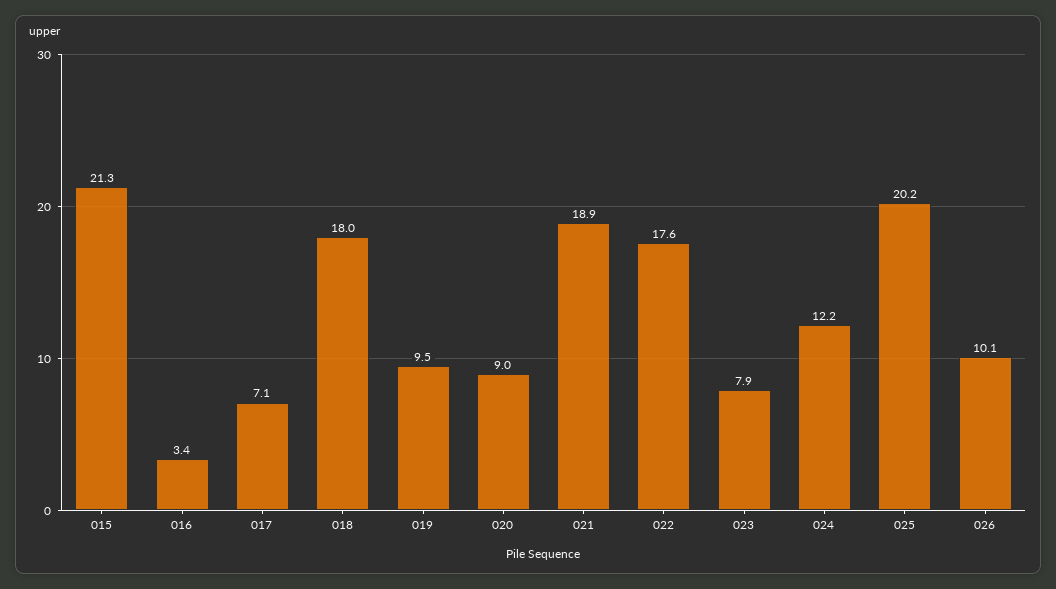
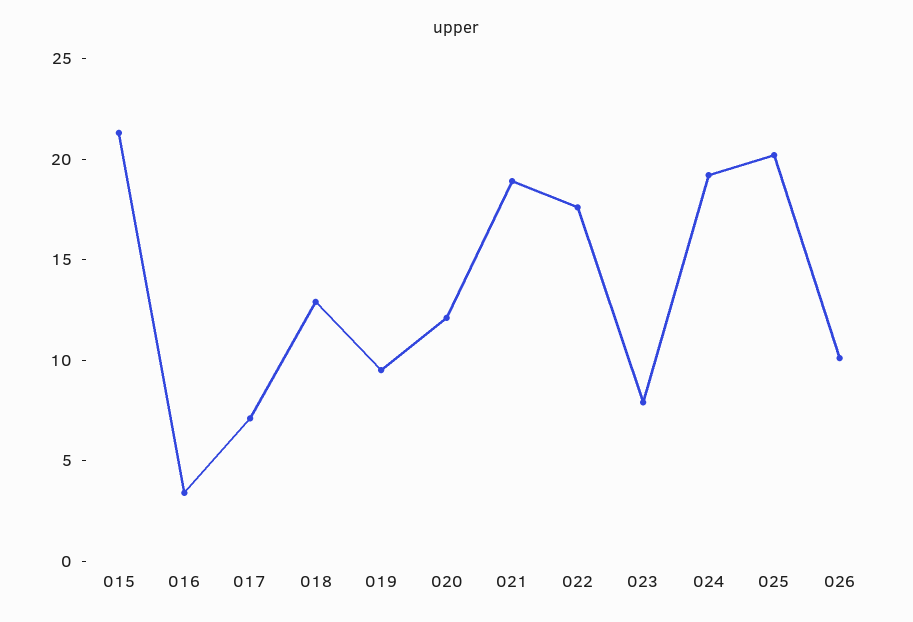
  {
    "015": 21.3,
    "016": 3.4,
    "017": 7.1,
-   "018": 18,
+   "018": 13,
    "019": 9.5,
-   "020": 9,
+   "020": 12,
    "021": 18.9,
    "022": 17.6,
    "023": 7.9,
-   "024": 12.2,
+   "024": 19,
    "025": 20.2,
    "026": 10.1
  }

